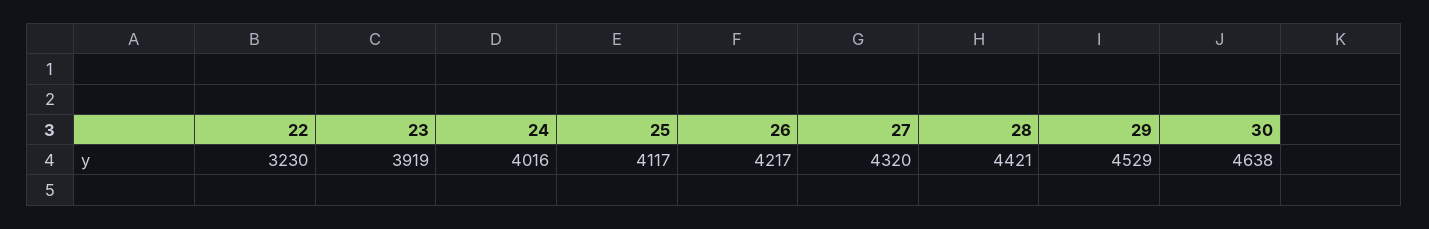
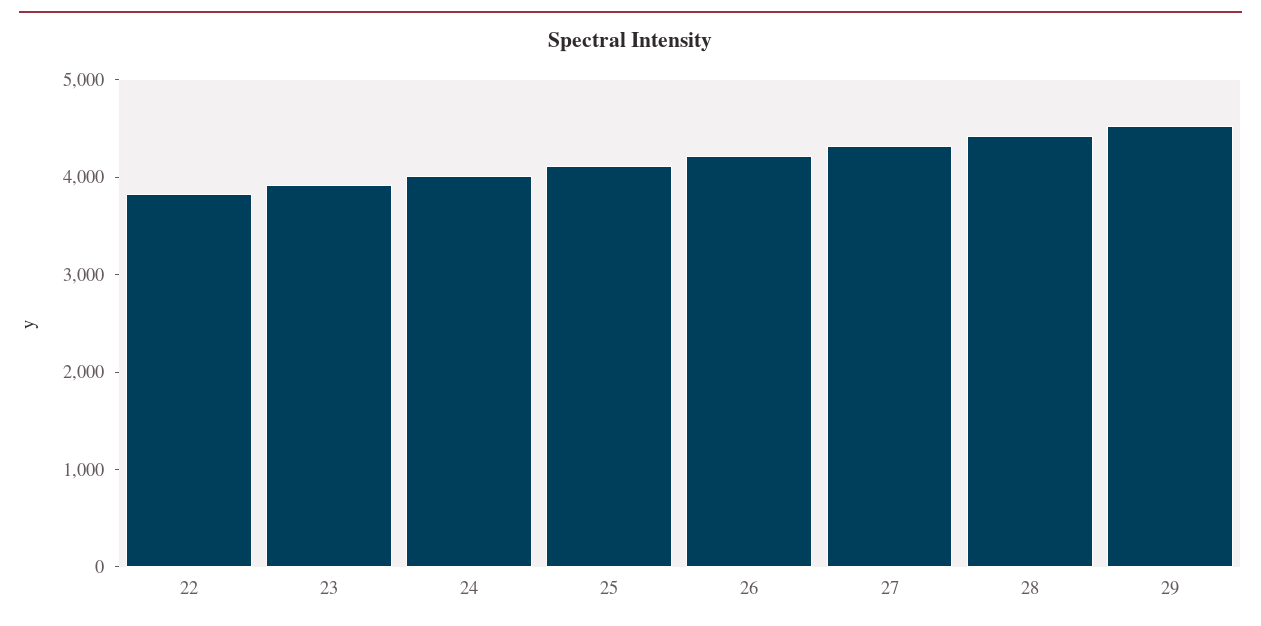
  {
-   "22": 3230,
+   "22": 3800,
    "23": 3919,
    "24": 4016,
    "25": 4117,
    "26": 4217,
    "27": 4320,
    "28": 4421,
-   "29": 4529,
+   "29": 4529
-   "30": 4638
  }

